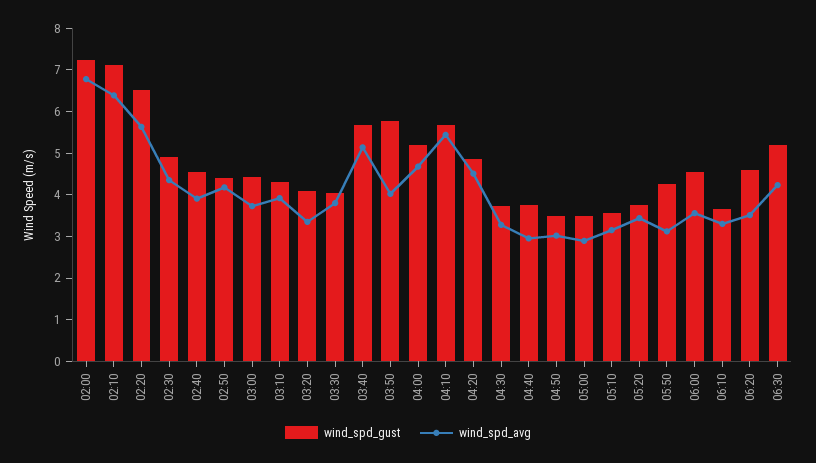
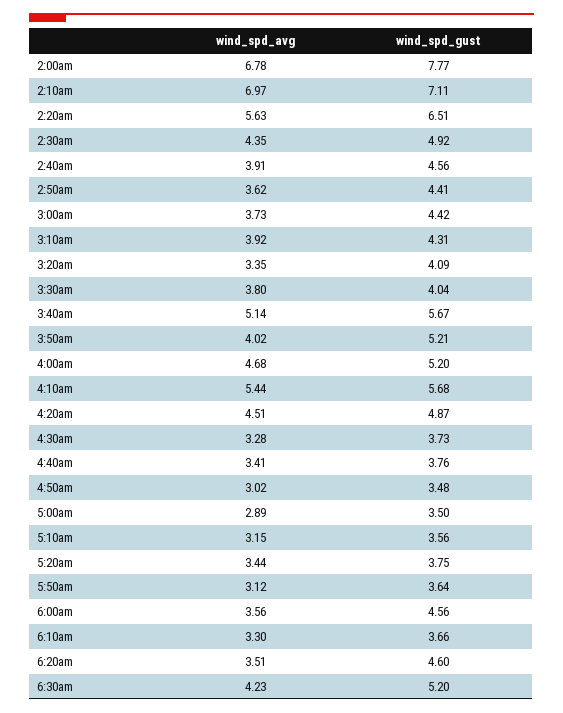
  {
    "wind_spd_gust": {
-     "02:00": 7.2,
+     "02:00": 7.77,
      "02:10": 7.11,
      "02:20": 6.51,
      "02:30": 4.92,
      "02:40": 4.56,
      "02:50": 4.41,
      "03:00": 4.42,
      "03:10": 4.31,
      "03:20": 4.09,
      "03:30": 4.04,
      "03:40": 5.67,
-     "03:50": 5.8,
+     "03:50": 5.21,
      "04:00": 5.2,
      "04:10": 5.68,
      "04:20": 4.87,
      "04:30": 3.73,
      "04:40": 3.76,
      "04:50": 3.48,
      "05:00": 3.5,
      "05:10": 3.56,
      "05:20": 3.75,
-     "05:50": 4.2,
+     "05:50": 3.64,
      "06:00": 4.56,
      "06:10": 3.66,
      "06:20": 4.6,
      "06:30": 5.2
    },
    "wind_spd_avg": {
      "02:00": 6.78,
-     "02:10": 6.4,
+     "02:10": 6.97,
      "02:20": 5.63,
      "02:30": 4.35,
      "02:40": 3.91,
-     "02:50": 4.2,
+     "02:50": 3.62,
      "03:00": 3.73,
      "03:10": 3.92,
      "03:20": 3.35,
      "03:30": 3.8,
      "03:40": 5.14,
      "03:50": 4.02,
      "04:00": 4.68,
      "04:10": 5.44,
      "04:20": 4.51,
      "04:30": 3.28,
-     "04:40": 3,
+     "04:40": 3.41,
      "04:50": 3.02,
      "05:00": 2.89,
      "05:10": 3.15,
      "05:20": 3.44,
      "05:50": 3.12,
      "06:00": 3.56,
      "06:10": 3.3,
      "06:20": 3.51,
      "06:30": 4.23
    }
  }

